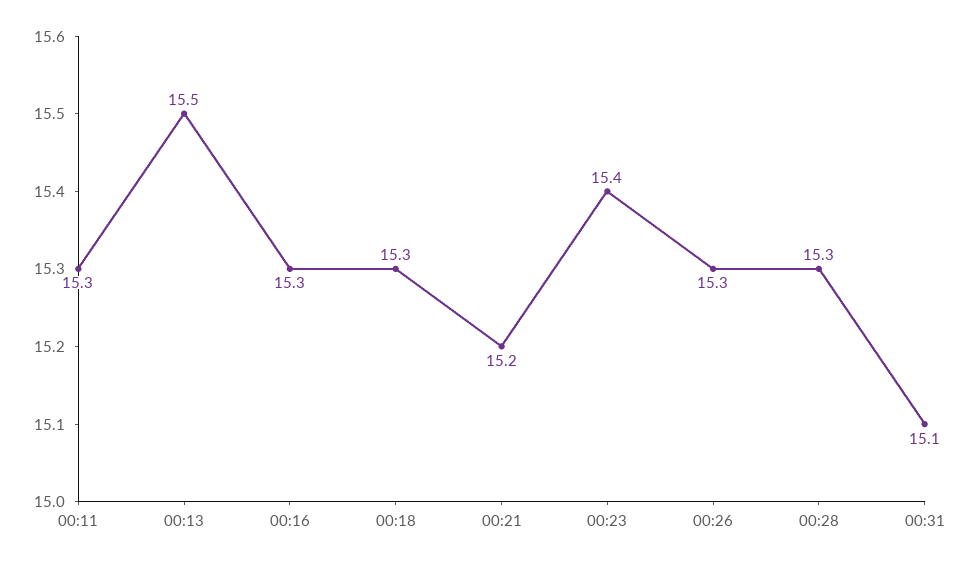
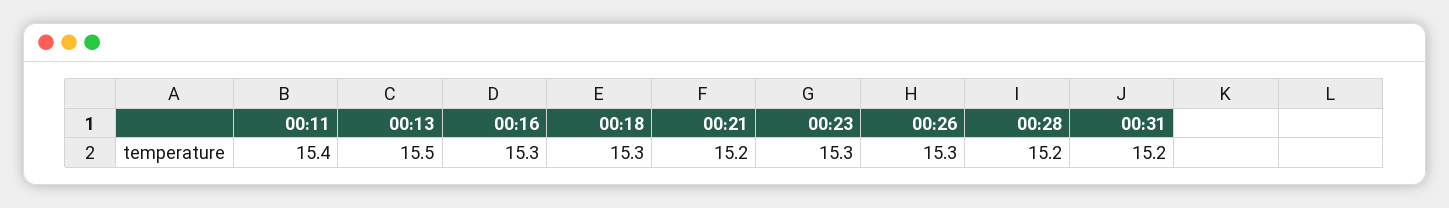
  {
-   "00:11": 15.3,
+   "00:11": 15.4,
    "00:13": 15.5,
    "00:16": 15.3,
    "00:18": 15.3,
    "00:21": 15.2,
-   "00:23": 15.4,
+   "00:23": 15.3,
    "00:26": 15.3,
-   "00:28": 15.3,
+   "00:28": 15.2,
-   "00:31": 15.1
+   "00:31": 15.2
  }

